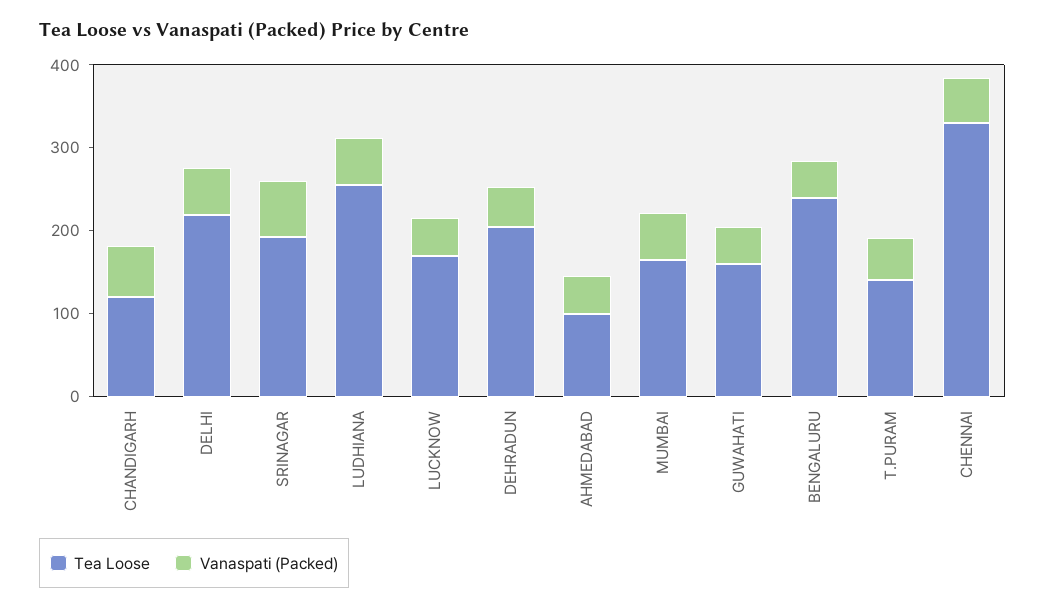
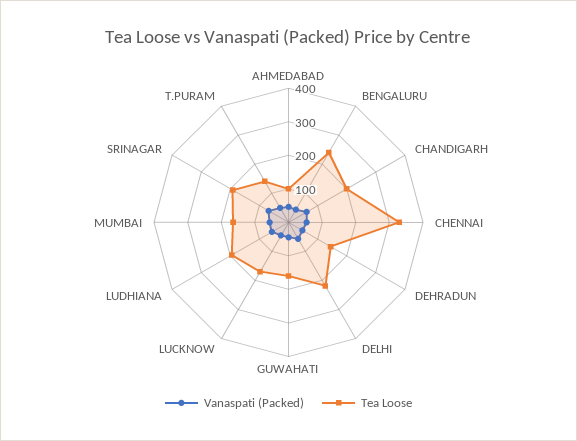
  {
    "Tea Loose": {
-     "CHANDIGARH": 120,
+     "CHANDIGARH": 200,
      "DELHI": 220,
      "SRINAGAR": 200,
-     "LUDHIANA": 260,
+     "LUDHIANA": 200,
      "LUCKNOW": 180,
-     "DEHRADUN": 200,
+     "DEHRADUN": 150,
      "AHMEDABAD": 100,
      "MUMBAI": 160,
      "GUWAHATI": 160,
      "BENGALURU": 240,
      "T.PURAM": 140,
      "CHENNAI": 340
    },
    "Vanaspati (Packed)": {
      "CHANDIGARH": 60,
      "DELHI": 60,
      "SRINAGAR": 60,
      "LUDHIANA": 60,
      "LUCKNOW": 40,
      "DEHRADUN": 40,
      "AHMEDABAD": 40,
      "MUMBAI": 60,
      "GUWAHATI": 40,
      "BENGALURU": 40,
      "T.PURAM": 60,
      "CHENNAI": 60
    }
  }

